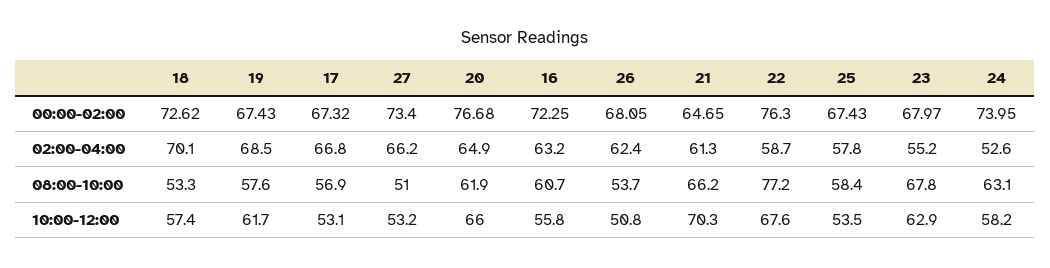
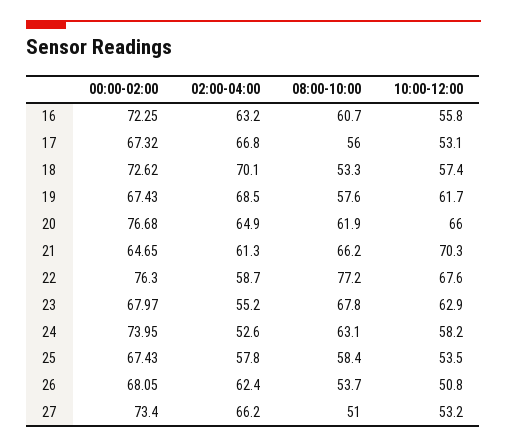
  {
    "18": {
      "00:00-02:00": 72.62,
      "02:00-04:00": 70.1,
      "08:00-10:00": 53.3,
      "10:00-12:00": 57.4
    },
    "19": {
      "00:00-02:00": 67.43,
      "02:00-04:00": 68.5,
      "08:00-10:00": 57.6,
      "10:00-12:00": 61.7
    },
    "17": {
      "00:00-02:00": 67.32,
      "02:00-04:00": 66.8,
-     "08:00-10:00": 56.9,
+     "08:00-10:00": 56,
      "10:00-12:00": 53.1
    },
    "27": {
      "00:00-02:00": 73.4,
      "02:00-04:00": 66.2,
      "08:00-10:00": 51,
      "10:00-12:00": 53.2
    },
    "20": {
      "00:00-02:00": 76.68,
      "02:00-04:00": 64.9,
      "08:00-10:00": 61.9,
      "10:00-12:00": 66
    },
    "16": {
      "00:00-02:00": 72.25,
      "02:00-04:00": 63.2,
      "08:00-10:00": 60.7,
      "10:00-12:00": 55.8
    },
    "26": {
      "00:00-02:00": 68.05,
      "02:00-04:00": 62.4,
      "08:00-10:00": 53.7,
      "10:00-12:00": 50.8
    },
    "21": {
      "00:00-02:00": 64.65,
      "02:00-04:00": 61.3,
      "08:00-10:00": 66.2,
      "10:00-12:00": 70.3
    },
    "22": {
      "00:00-02:00": 76.3,
      "02:00-04:00": 58.7,
      "08:00-10:00": 77.2,
      "10:00-12:00": 67.6
    },
    "25": {
      "00:00-02:00": 67.43,
      "02:00-04:00": 57.8,
      "08:00-10:00": 58.4,
      "10:00-12:00": 53.5
    },
    "23": {
      "00:00-02:00": 67.97,
      "02:00-04:00": 55.2,
      "08:00-10:00": 67.8,
      "10:00-12:00": 62.9
    },
    "24": {
      "00:00-02:00": 73.95,
      "02:00-04:00": 52.6,
      "08:00-10:00": 63.1,
      "10:00-12:00": 58.2
    }
  }

